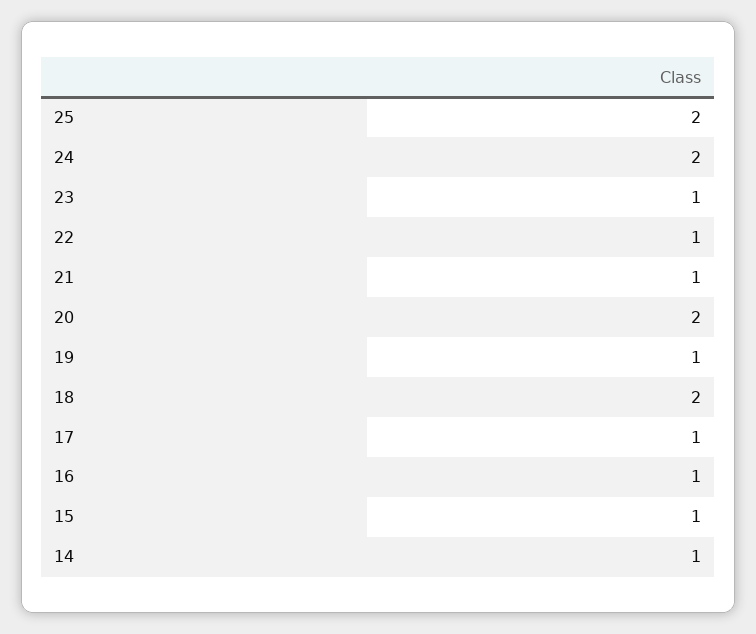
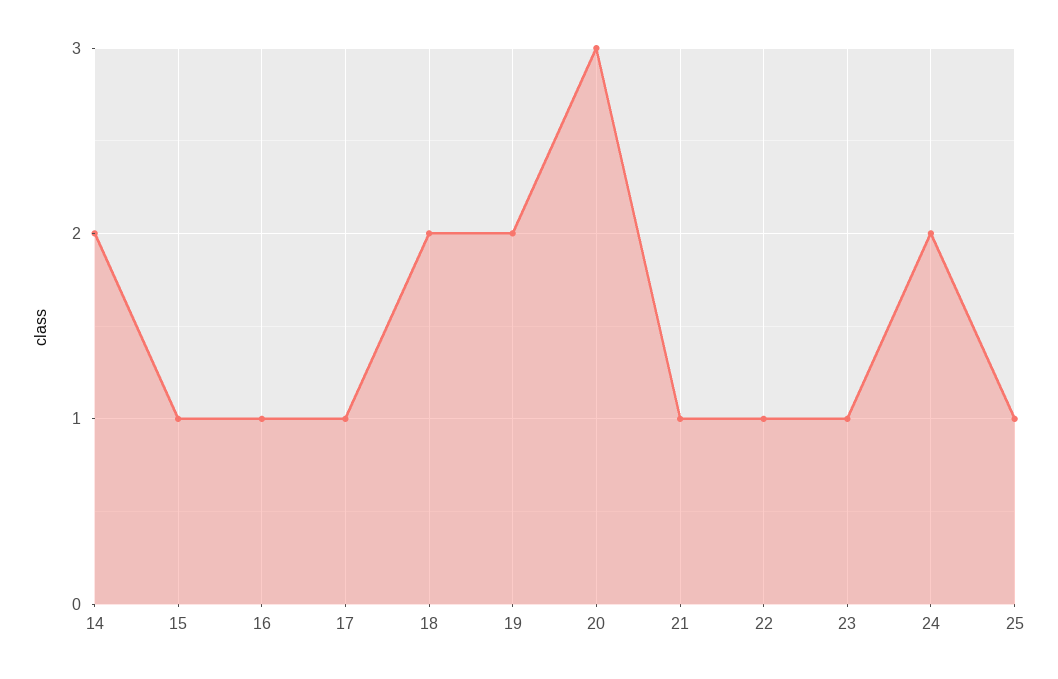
  {
-   "25": 2,
+   "25": 1,
    "24": 2,
    "23": 1,
    "22": 1,
    "21": 1,
-   "20": 2,
+   "20": 3,
-   "19": 1,
+   "19": 2,
    "18": 2,
    "17": 1,
    "16": 1,
    "15": 1,
-   "14": 1
+   "14": 2
  }

